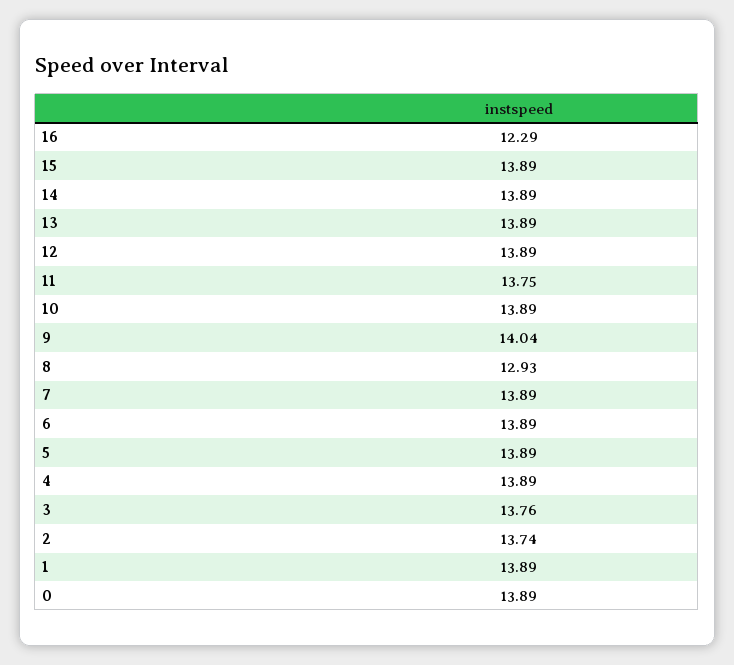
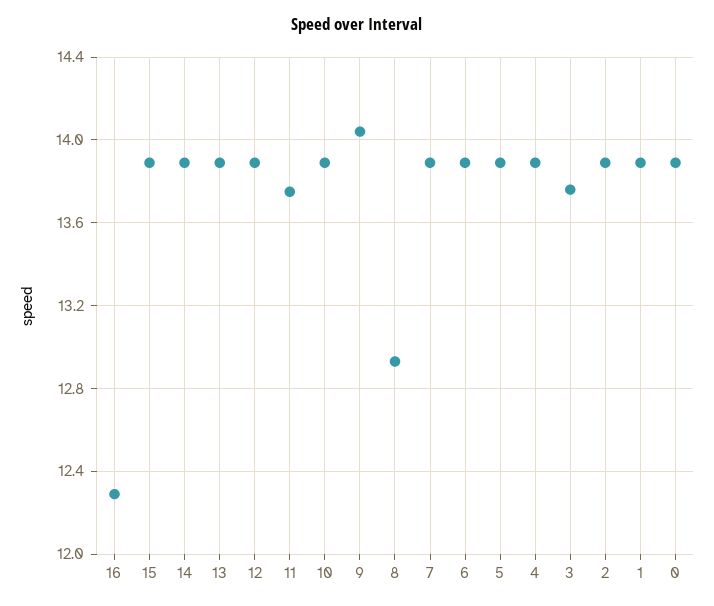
  {
    "16": 12.29,
    "15": 13.89,
    "14": 13.89,
    "13": 13.89,
    "12": 13.89,
    "11": 13.75,
    "10": 13.89,
    "9": 14.04,
    "8": 12.93,
    "7": 13.89,
    "6": 13.89,
    "5": 13.89,
    "4": 13.89,
    "3": 13.76,
-   "2": 13.74,
+   "2": 13.9,
    "1": 13.89,
    "0": 13.89
  }

